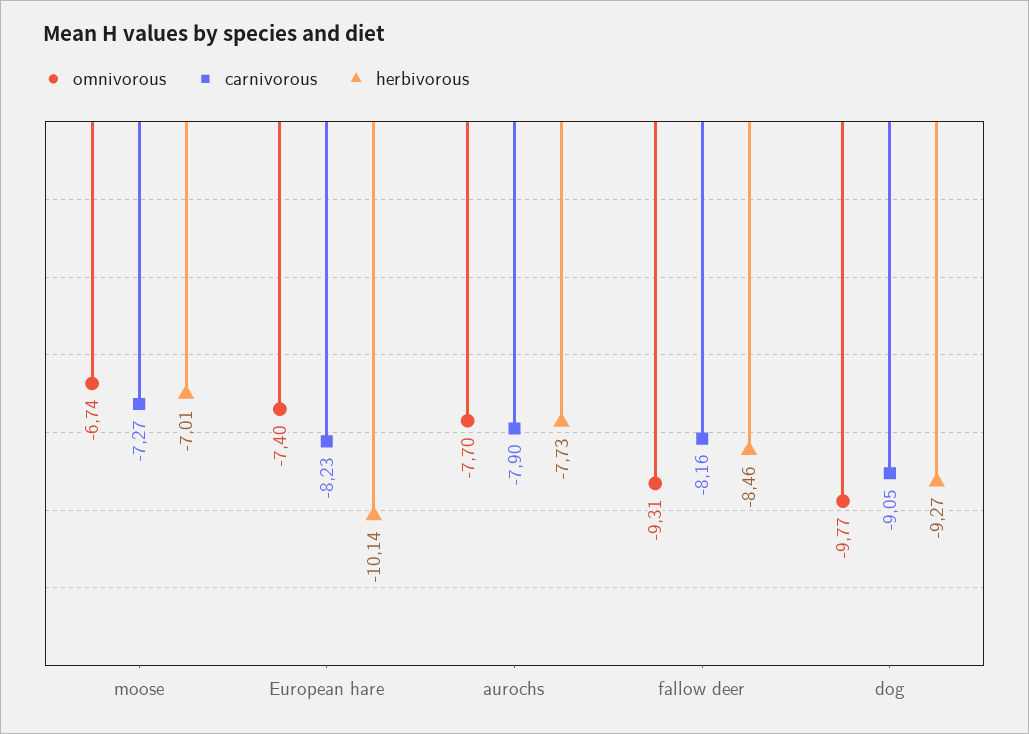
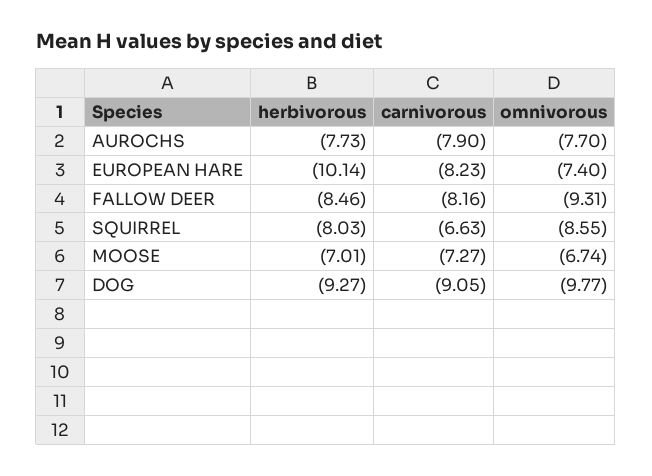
  {
    "omnivorous": {
      "moose": -6.74,
      "European hare": -7.4,
      "aurochs": -7.7,
      "fallow deer": -9.31,
-     "dog": -9.77
+     "dog": -9.77,
+     "SQUIRREL": -8.55
    },
    "carnivorous": {
      "moose": -7.27,
      "European hare": -8.23,
      "aurochs": -7.9,
      "fallow deer": -8.16,
-     "dog": -9.05
+     "dog": -9.05,
+     "SQUIRREL": -6.63
    },
    "herbivorous": {
      "moose": -7.01,
      "European hare": -10.14,
      "aurochs": -7.73,
      "fallow deer": -8.46,
-     "dog": -9.27
+     "dog": -9.27,
+     "SQUIRREL": -8.03
    }
  }

